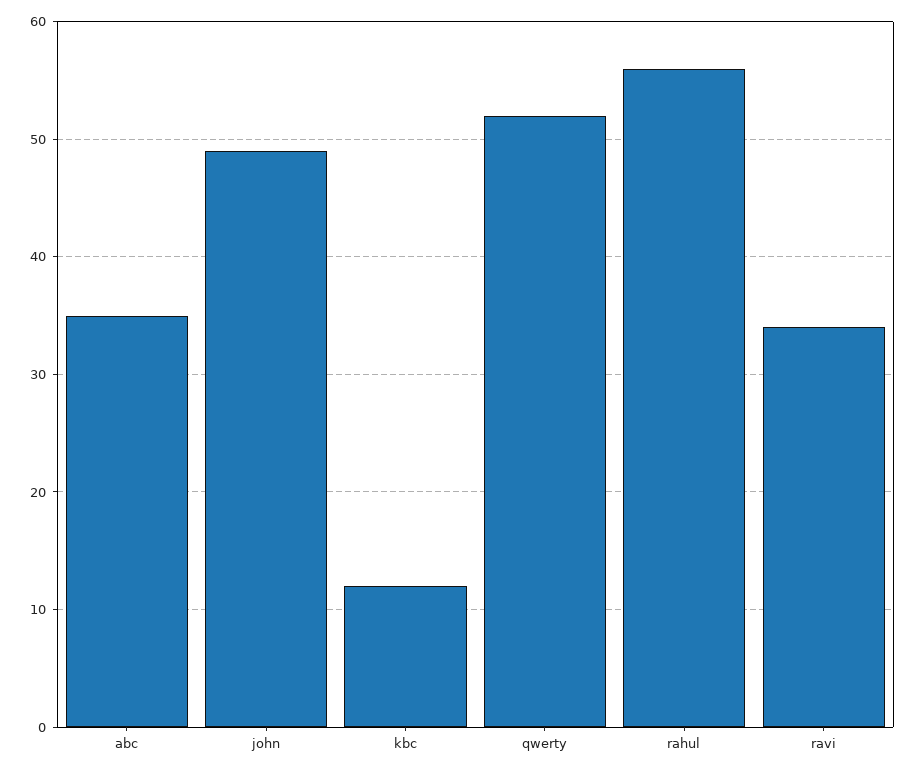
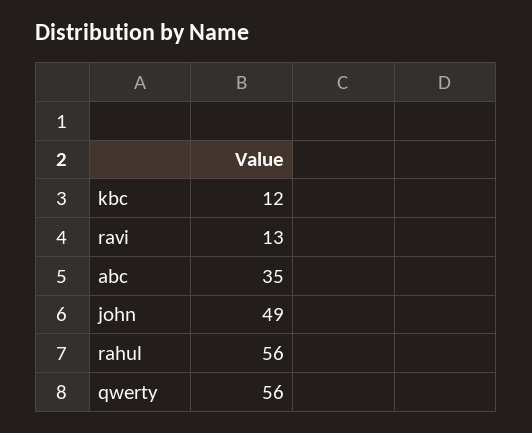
  {
    "abc": 35,
    "john": 49,
    "kbc": 12,
-   "qwerty": 52,
+   "qwerty": 56,
    "rahul": 56,
-   "ravi": 34
+   "ravi": 13
  }

